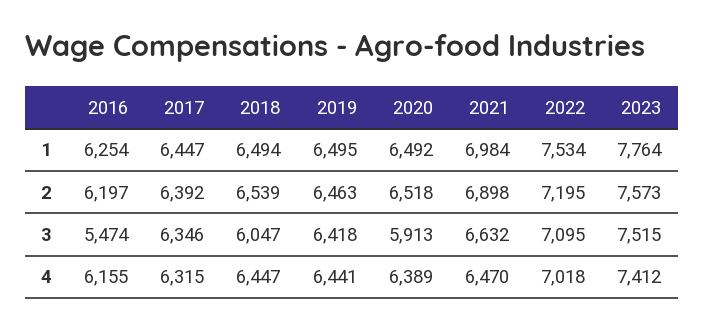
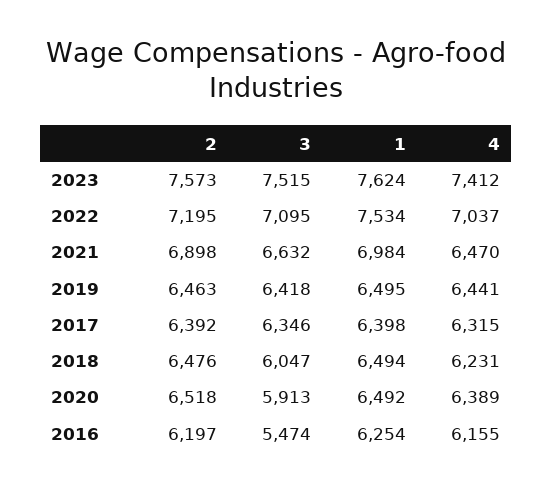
  {
    "2016": {
      "1": 6254,
      "2": 6197,
      "3": 5474,
      "4": 6155
    },
    "2017": {
-     "1": 6447,
+     "1": 6398,
      "2": 6392,
      "3": 6346,
      "4": 6315
    },
    "2018": {
      "1": 6494,
-     "2": 6539,
+     "2": 6476,
      "3": 6047,
-     "4": 6447
+     "4": 6231
    },
    "2019": {
      "1": 6495,
      "2": 6463,
      "3": 6418,
      "4": 6441
    },
    "2020": {
      "1": 6492,
      "2": 6518,
      "3": 5913,
      "4": 6389
    },
    "2021": {
      "1": 6984,
      "2": 6898,
      "3": 6632,
      "4": 6470
    },
    "2022": {
      "1": 7534,
      "2": 7195,
      "3": 7095,
-     "4": 7018
+     "4": 7037
    },
    "2023": {
-     "1": 7764,
+     "1": 7624,
      "2": 7573,
      "3": 7515,
      "4": 7412
    }
  }

